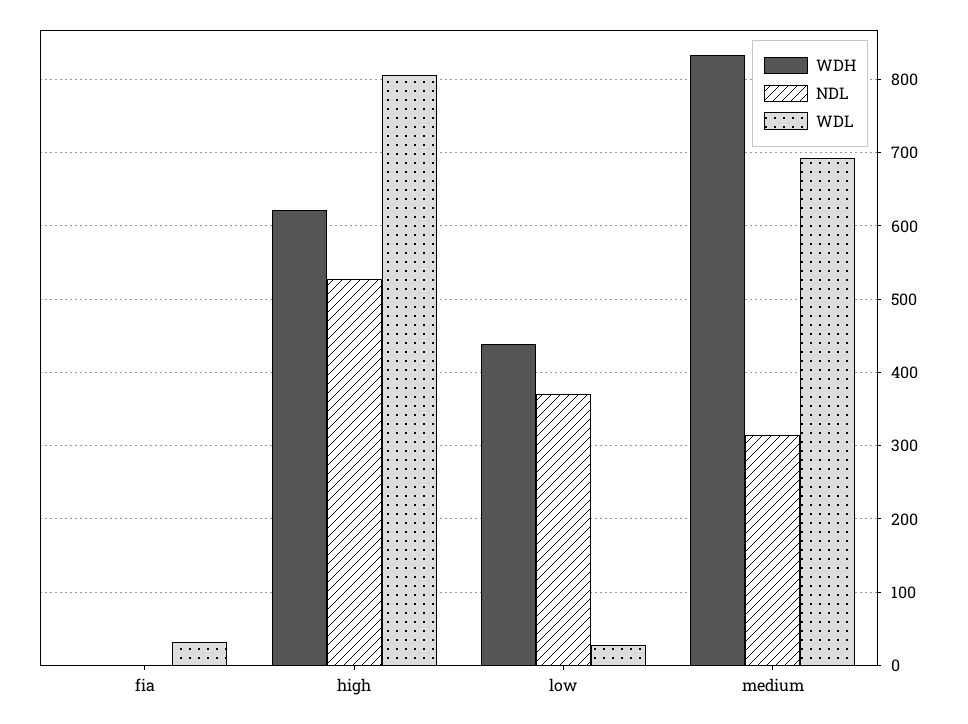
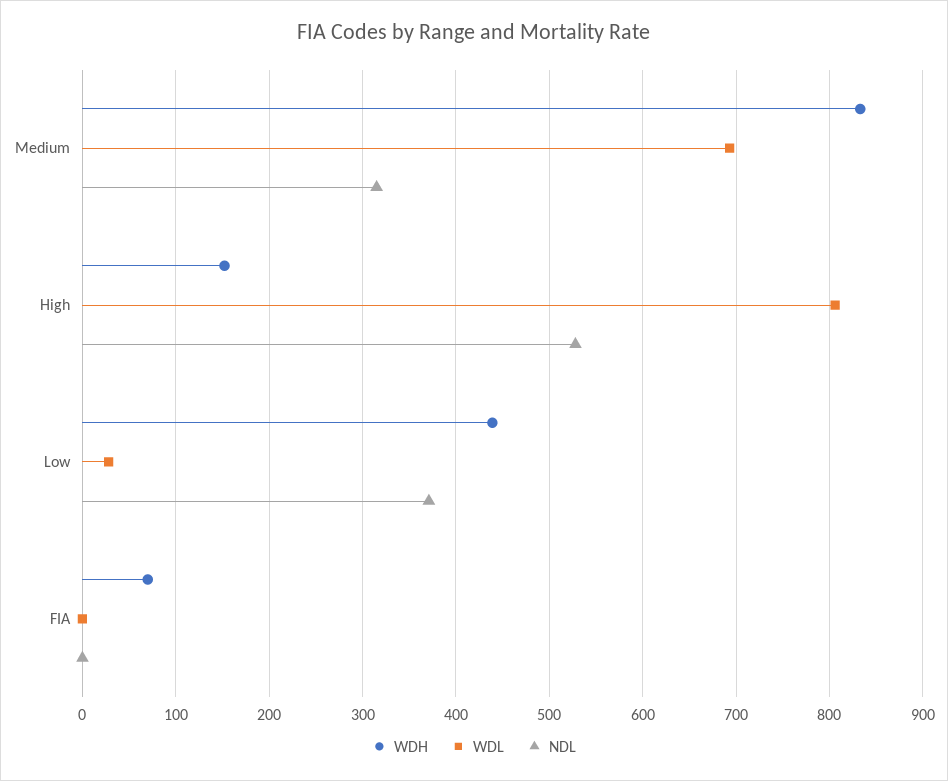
  {
    "WDH": {
-     "fia": 0,
+     "fia": 70,
-     "high": 620,
+     "high": 150,
      "low": 440,
      "medium": 830
    },
    "NDL": {
      "fia": 0,
      "high": 530,
      "low": 370,
      "medium": 320
    },
    "WDL": {
-     "fia": 30,
+     "fia": 0,
      "high": 810,
      "low": 30,
      "medium": 690
    }
  }

